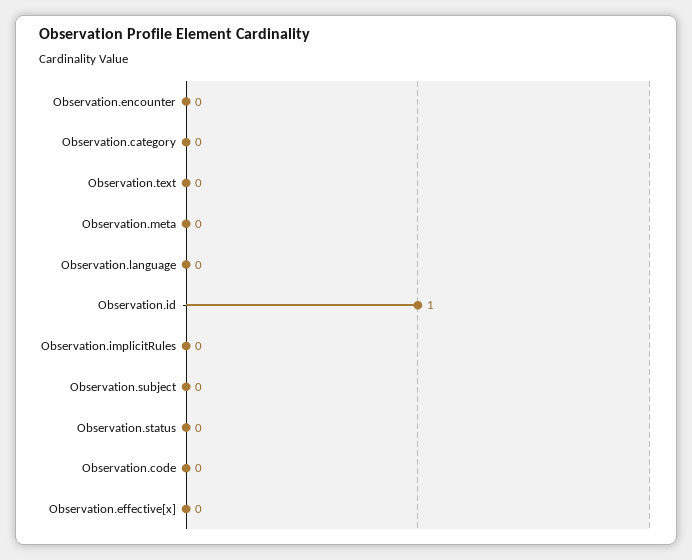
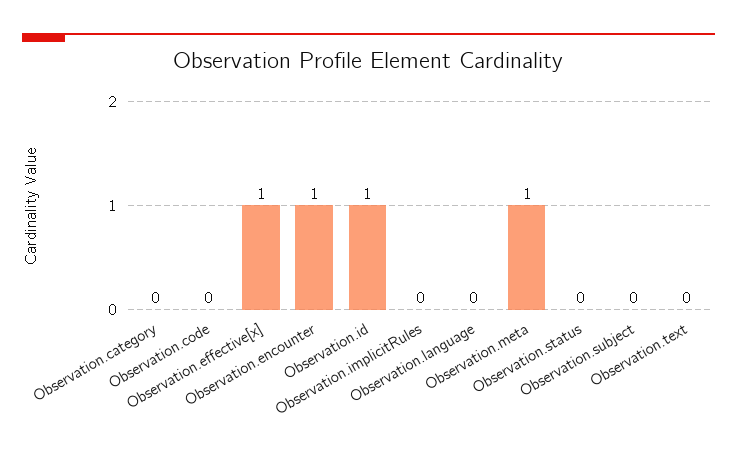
  {
-   "Observation.encounter": 0,
+   "Observation.encounter": 1,
    "Observation.category": 0,
    "Observation.text": 0,
-   "Observation.meta": 0,
+   "Observation.meta": 1,
    "Observation.language": 0,
    "Observation.id": 1,
    "Observation.implicitRules": 0,
    "Observation.subject": 0,
    "Observation.status": 0,
    "Observation.code": 0,
-   "Observation.effective[x]": 0
+   "Observation.effective[x]": 1
  }

